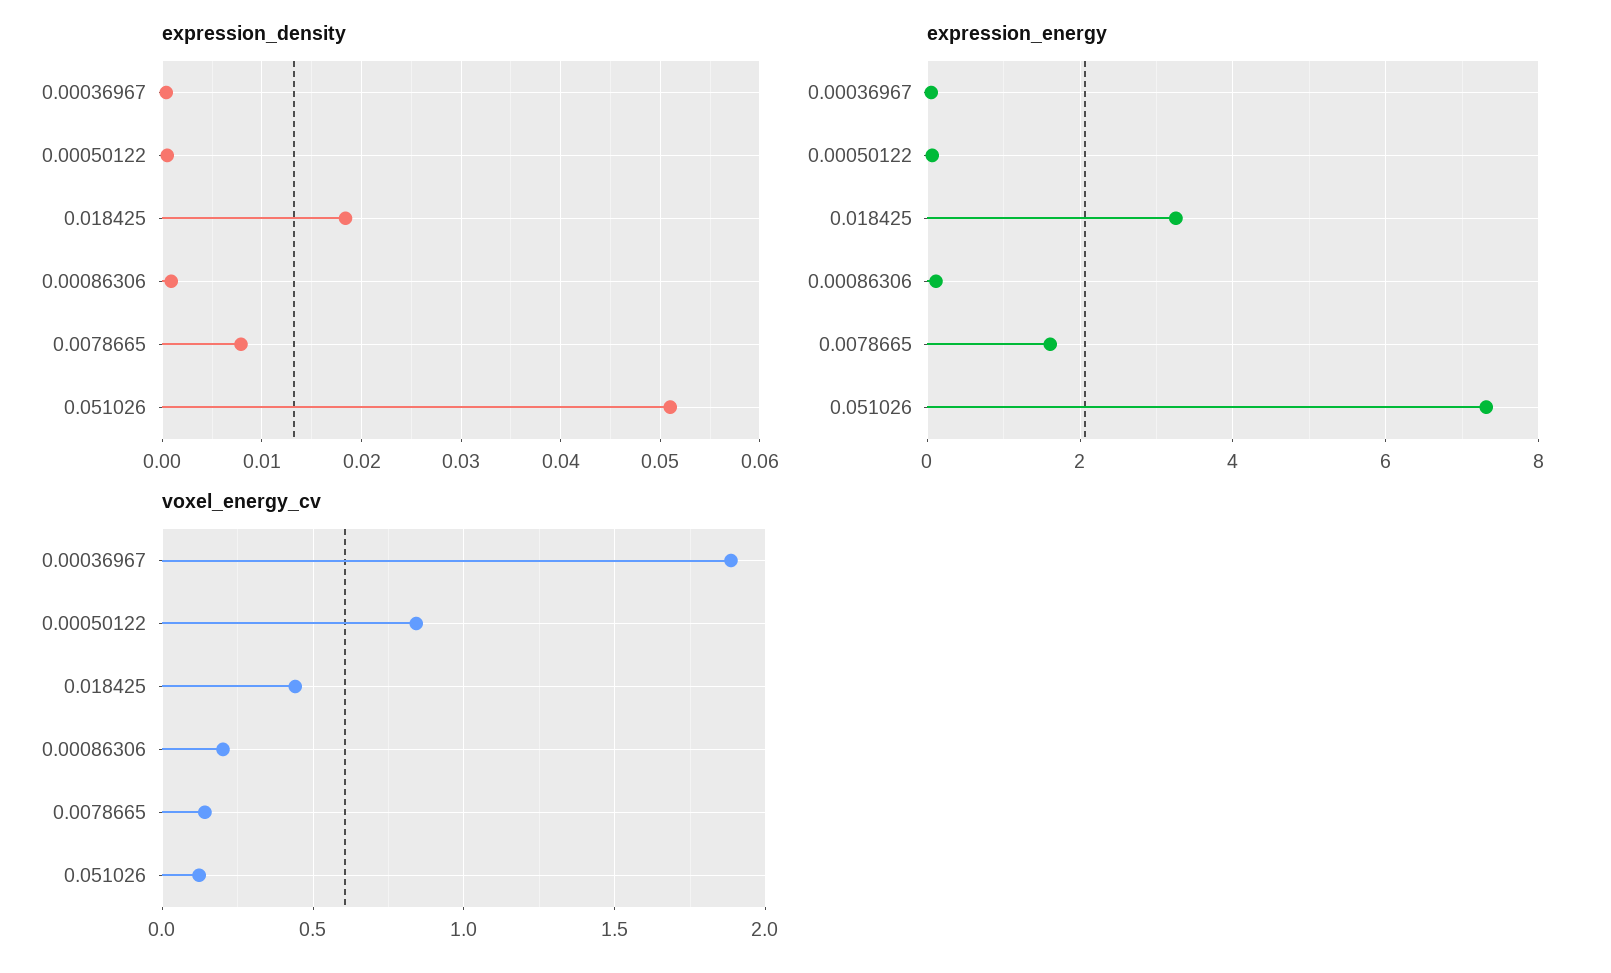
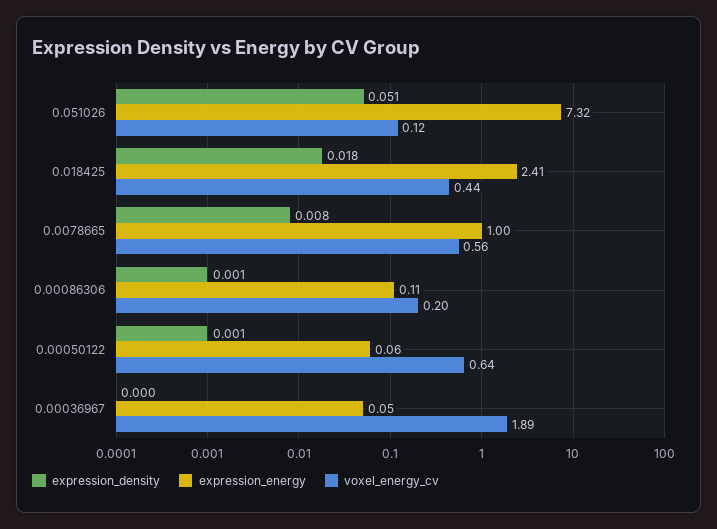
  {
    "expression_density": {
      "0.00036967": 0,
      "0.00050122": 0.001,
      "0.018425": 0.018,
      "0.00086306": 0.001,
      "0.0078665": 0.008,
      "0.051026": 0.051
    },
    "expression_energy": {
      "0.00036967": 0.05,
      "0.00050122": 0.06,
-     "0.018425": 3.2,
+     "0.018425": 2.41,
      "0.00086306": 0.11,
-     "0.0078665": 1.6,
+     "0.0078665": 1,
      "0.051026": 7.32
    },
    "voxel_energy_cv": {
      "0.00036967": 1.89,
-     "0.00050122": 0.85,
+     "0.00050122": 0.64,
      "0.018425": 0.44,
      "0.00086306": 0.2,
-     "0.0078665": 0.15,
+     "0.0078665": 0.56,
      "0.051026": 0.12
    }
  }

